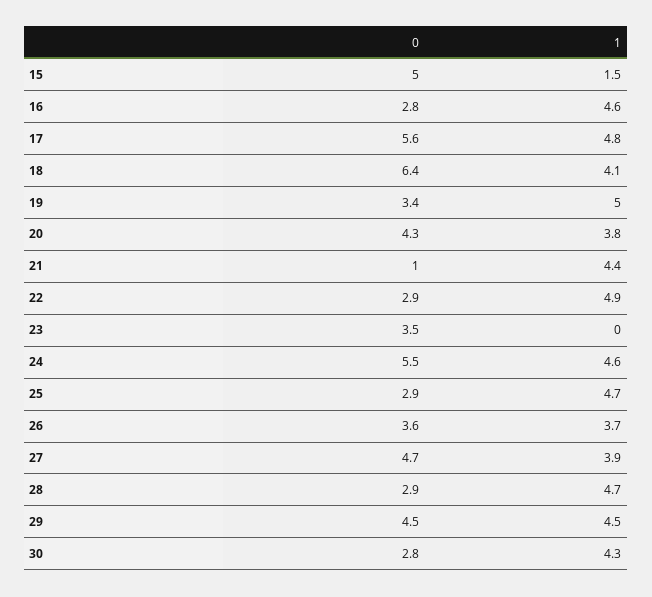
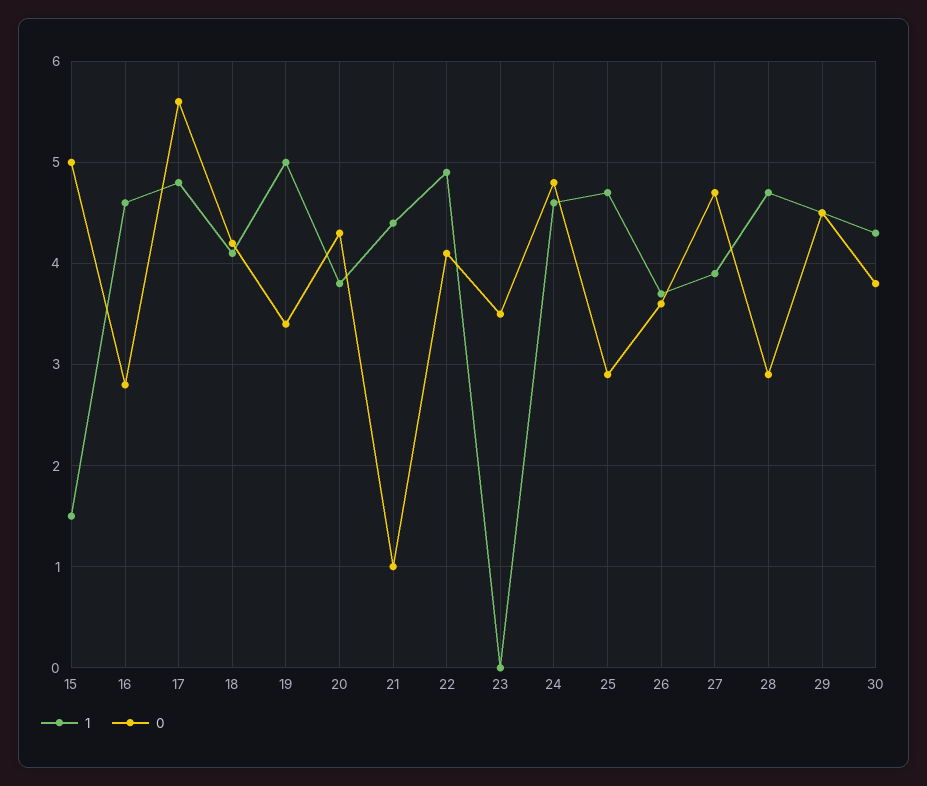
  {
    "0": {
      "15": 5,
      "16": 2.8,
      "17": 5.6,
-     "18": 6.4,
+     "18": 4.2,
      "19": 3.4,
      "20": 4.3,
      "21": 1,
-     "22": 2.9,
+     "22": 4.1,
      "23": 3.5,
-     "24": 5.5,
+     "24": 4.8,
      "25": 2.9,
      "26": 3.6,
      "27": 4.7,
      "28": 2.9,
      "29": 4.5,
-     "30": 2.8
+     "30": 3.8
    },
    "1": {
      "15": 1.5,
      "16": 4.6,
      "17": 4.8,
      "18": 4.1,
      "19": 5,
      "20": 3.8,
      "21": 4.4,
      "22": 4.9,
      "23": 0,
      "24": 4.6,
      "25": 4.7,
      "26": 3.7,
      "27": 3.9,
      "28": 4.7,
      "29": 4.5,
      "30": 4.3
    }
  }

